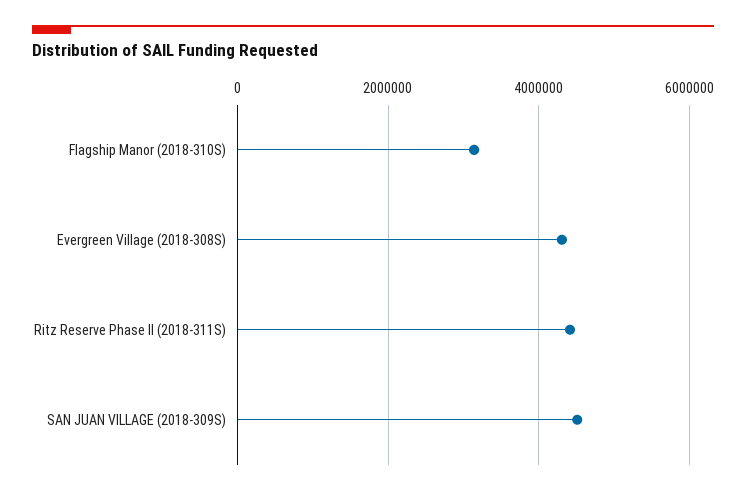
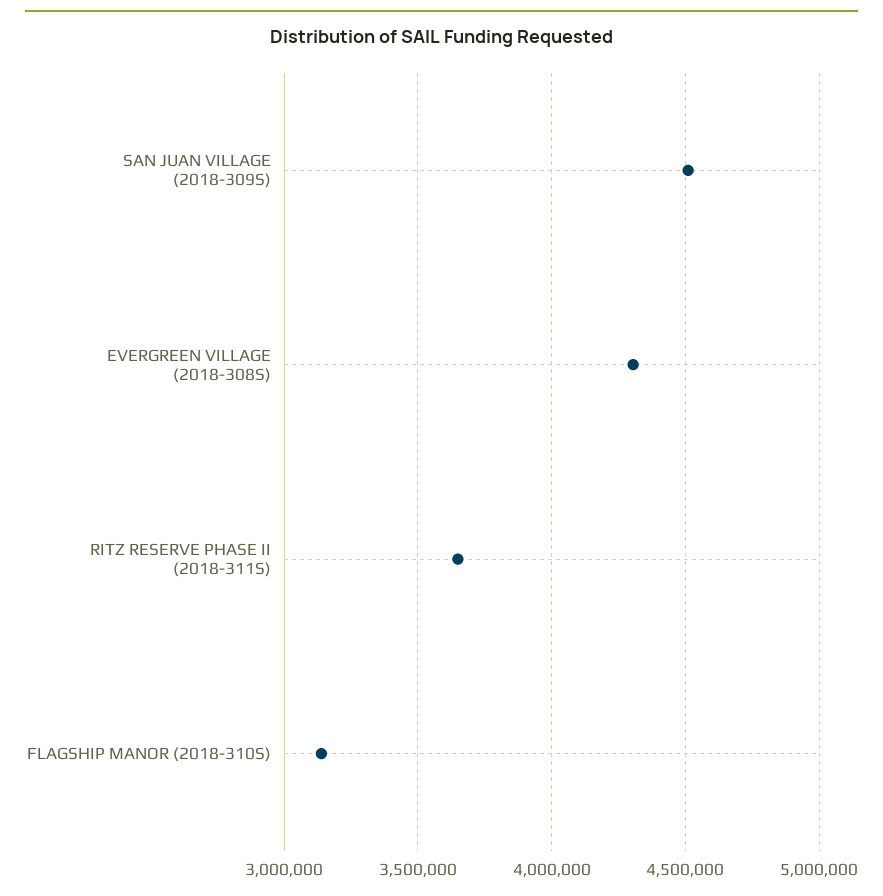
  {
    "Flagship Manor (2018-310S)": 3150000,
    "Evergreen Village (2018-308S)": 4300000,
-   "Ritz Reserve Phase II (2018-311S)": 4400000,
+   "Ritz Reserve Phase II (2018-311S)": 3650000,
    "SAN JUAN VILLAGE (2018-309S)": 4500000
  }

